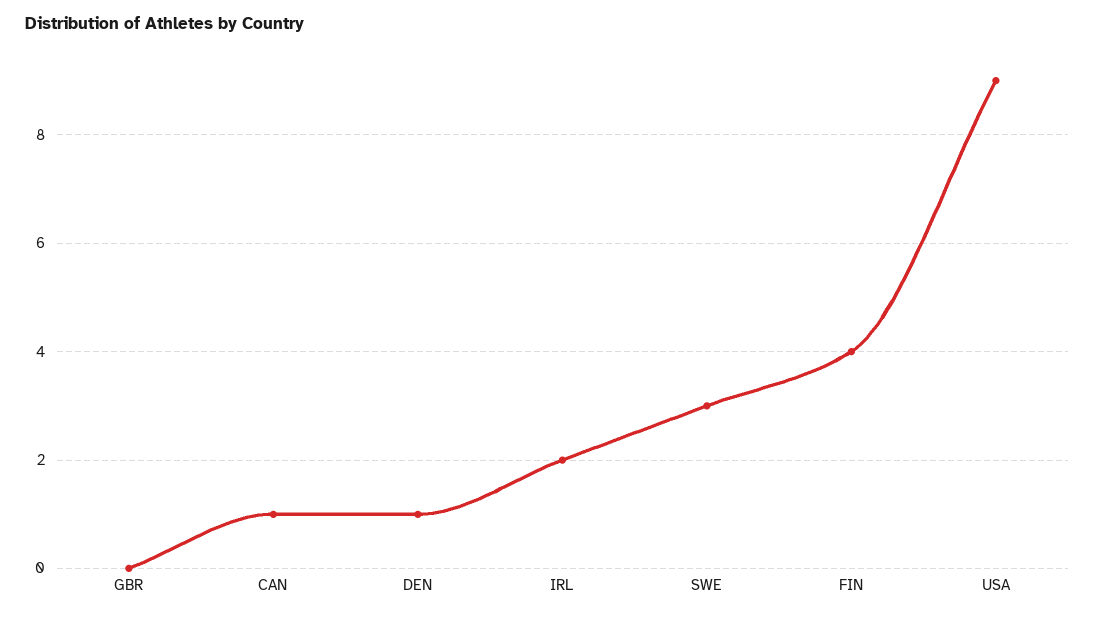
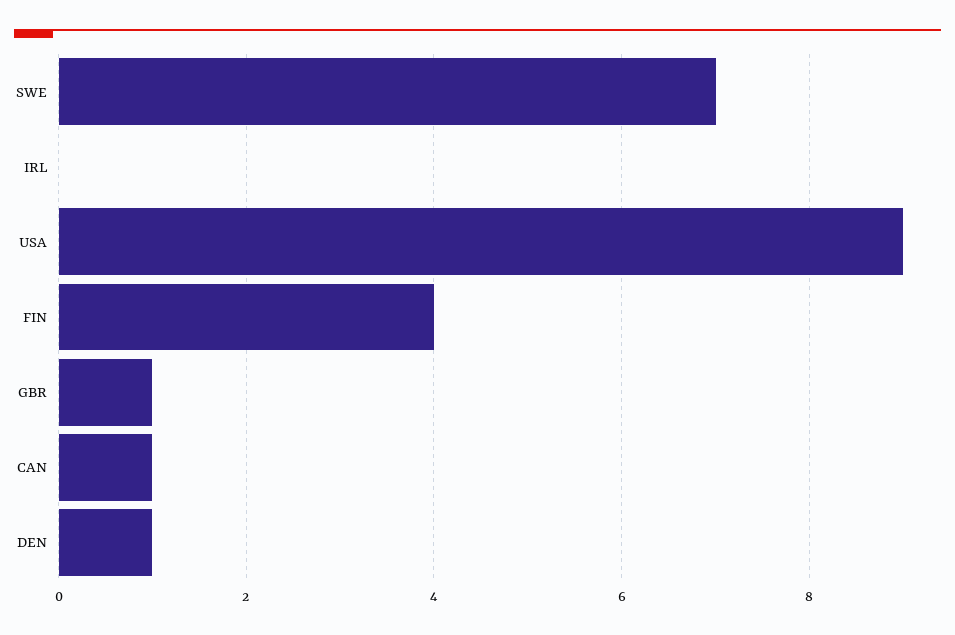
  {
-   "GBR": 0,
+   "GBR": 1,
    "CAN": 1,
    "DEN": 1,
-   "IRL": 2,
+   "IRL": 0,
-   "SWE": 3,
+   "SWE": 7,
    "FIN": 4,
    "USA": 9
  }

